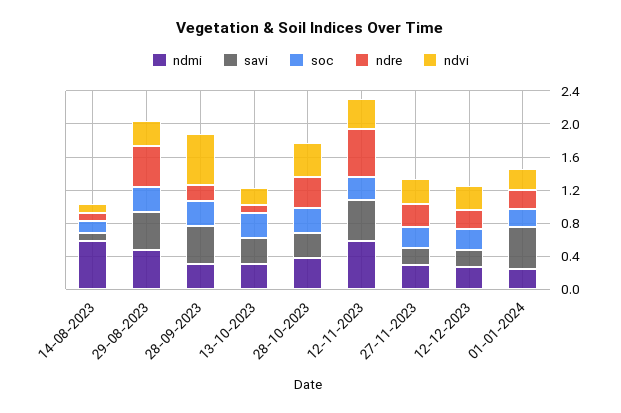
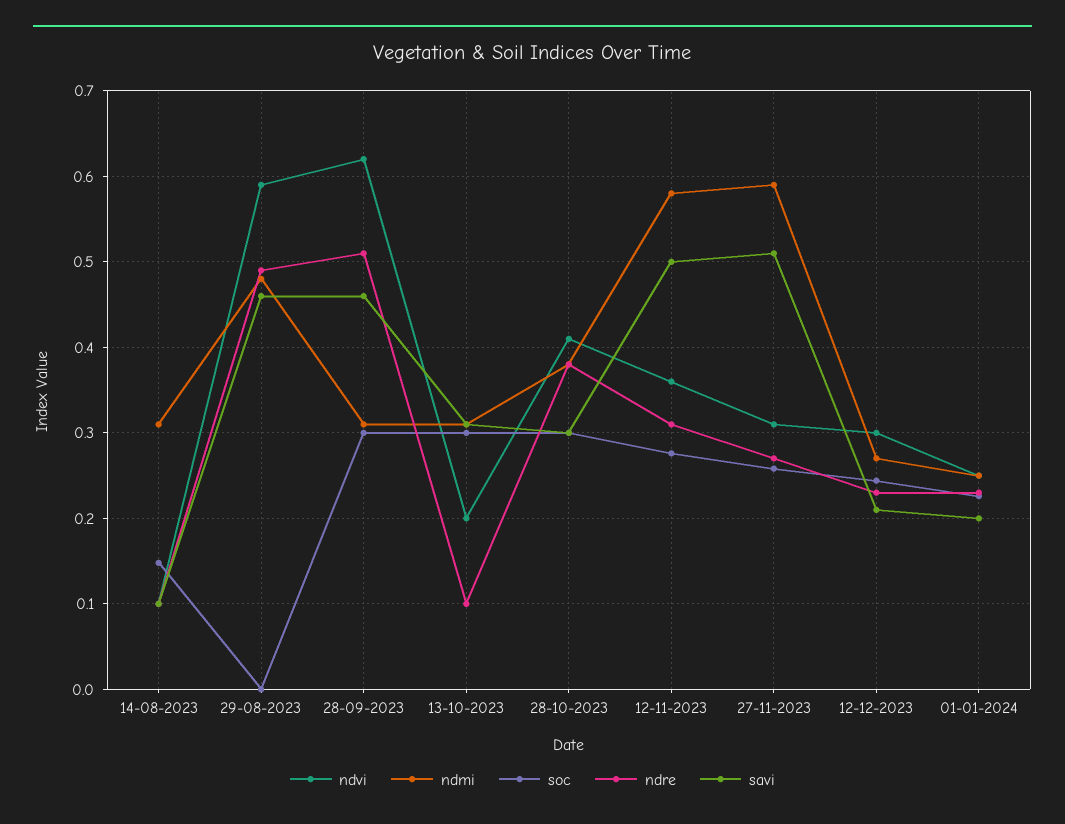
  {
    "ndmi": {
-     "14-08-2023": 0.6,
+     "14-08-2023": 0.31,
      "29-08-2023": 0.48,
      "28-09-2023": 0.31,
      "13-10-2023": 0.31,
      "28-10-2023": 0.38,
      "12-11-2023": 0.58,
-     "27-11-2023": 0.3,
+     "27-11-2023": 0.59,
      "12-12-2023": 0.27,
      "01-01-2024": 0.25
    },
    "savi": {
      "14-08-2023": 0.1,
      "29-08-2023": 0.46,
      "28-09-2023": 0.46,
      "13-10-2023": 0.31,
      "28-10-2023": 0.3,
      "12-11-2023": 0.5,
-     "27-11-2023": 0.2,
+     "27-11-2023": 0.51,
      "12-12-2023": 0.21,
-     "01-01-2024": 0.5
+     "01-01-2024": 0.2
    },
    "soc": {
      "14-08-2023": 0.15,
-     "29-08-2023": 0.3,
+     "29-08-2023": 0,
      "28-09-2023": 0.3,
      "13-10-2023": 0.3,
      "28-10-2023": 0.3,
      "12-11-2023": 0.28,
      "27-11-2023": 0.26,
      "12-12-2023": 0.24,
      "01-01-2024": 0.23
    },
    "ndre": {
      "14-08-2023": 0.1,
      "29-08-2023": 0.49,
-     "28-09-2023": 0.2,
+     "28-09-2023": 0.51,
      "13-10-2023": 0.1,
      "28-10-2023": 0.38,
-     "12-11-2023": 0.6,
+     "12-11-2023": 0.31,
      "27-11-2023": 0.27,
      "12-12-2023": 0.23,
      "01-01-2024": 0.23
    },
    "ndvi": {
      "14-08-2023": 0.1,
-     "29-08-2023": 0.3,
+     "29-08-2023": 0.59,
      "28-09-2023": 0.62,
      "13-10-2023": 0.2,
      "28-10-2023": 0.41,
      "12-11-2023": 0.36,
      "27-11-2023": 0.31,
      "12-12-2023": 0.3,
      "01-01-2024": 0.25
    }
  }

